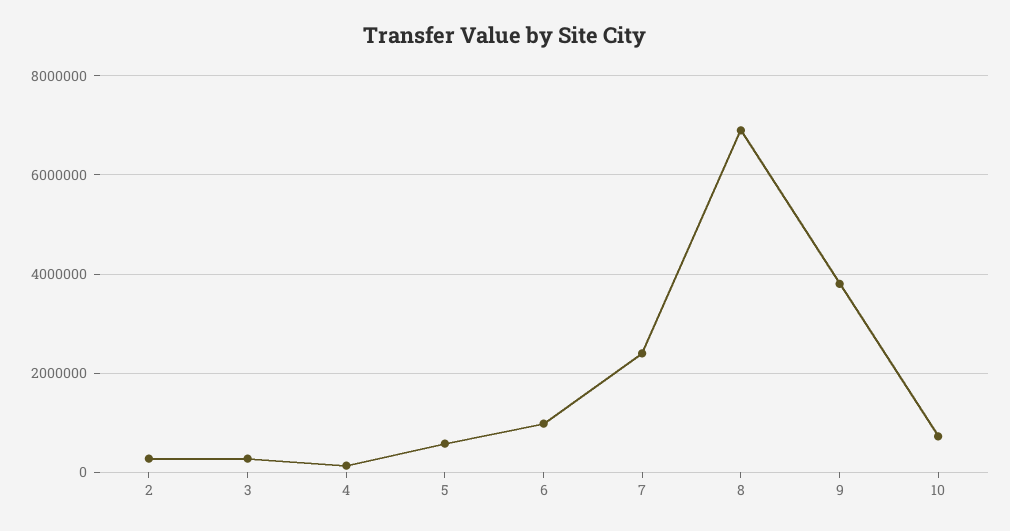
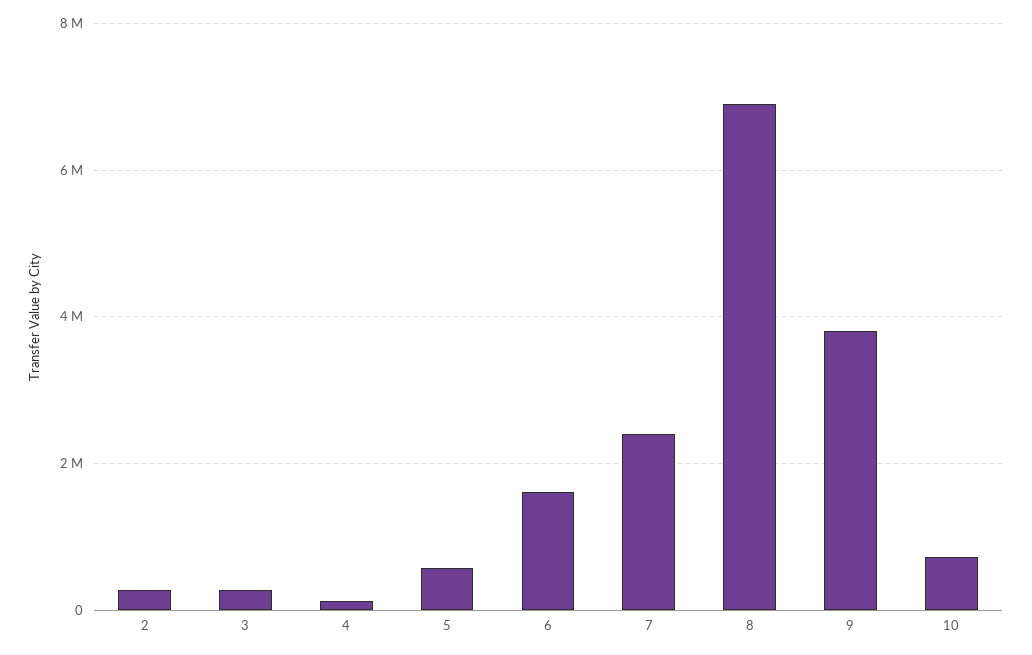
  {
    "2": 200000,
    "3": 200000,
    "4": 200000,
    "5": 600000,
-   "6": 1000000,
+   "6": 1600000,
    "7": 2400000,
    "8": 7000000,
    "9": 3800000,
    "10": 800000
  }

